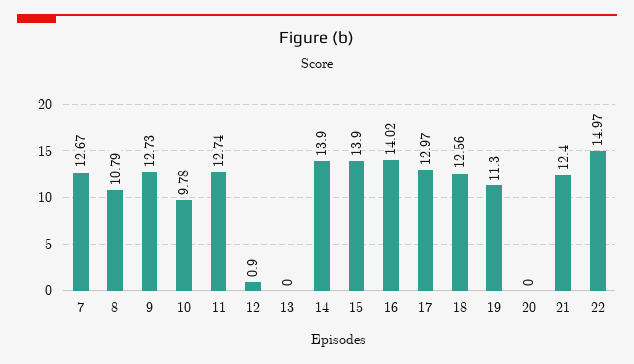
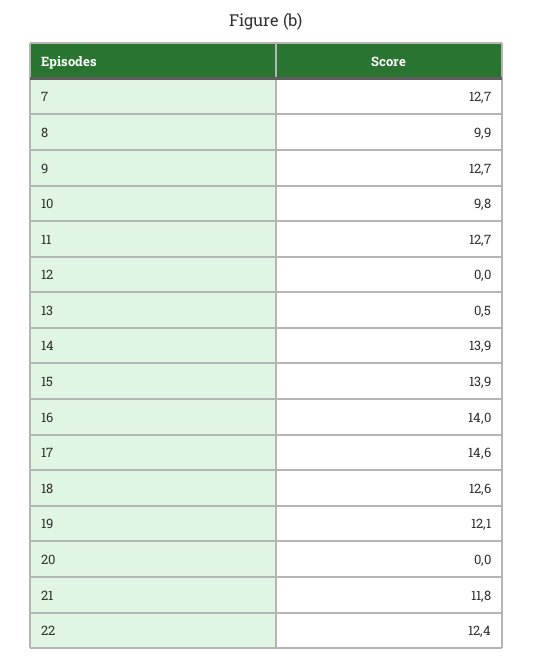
  {
    "7": 12.67,
-   "8": 10.79,
+   "8": 9.9,
    "9": 12.73,
    "10": 9.78,
    "11": 12.74,
-   "12": 0.9,
+   "12": 0,
-   "13": 0,
+   "13": 0.5,
    "14": 13.9,
    "15": 13.9,
    "16": 14.02,
-   "17": 12.97,
+   "17": 14.6,
    "18": 12.56,
-   "19": 11.3,
+   "19": 12.1,
    "20": 0,
-   "21": 12.4,
+   "21": 11.8,
-   "22": 14.97
+   "22": 12.4
  }

